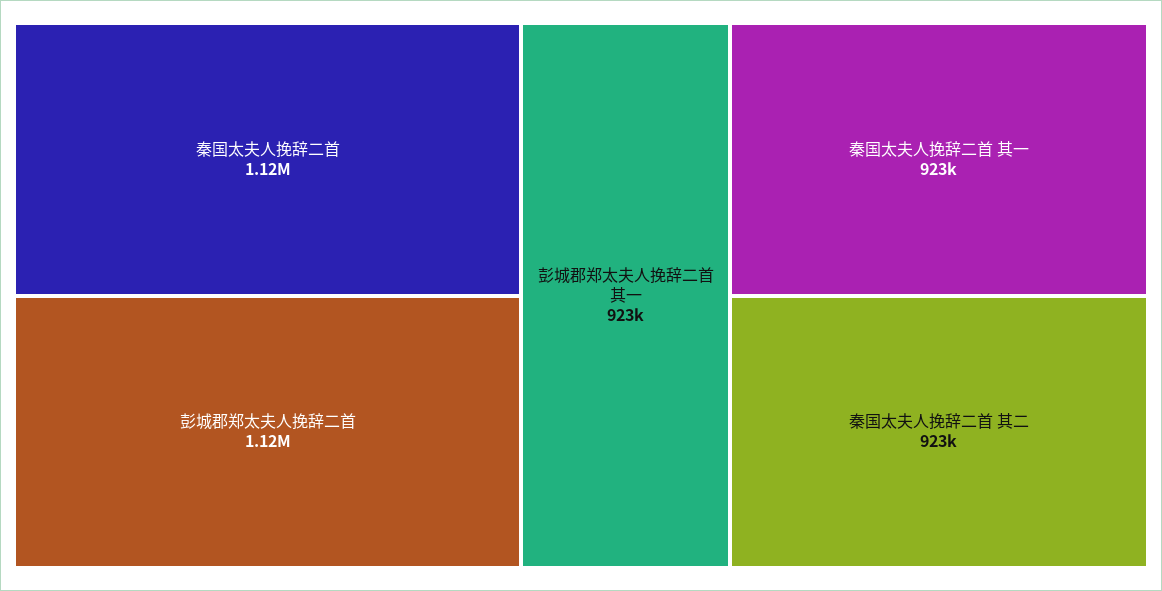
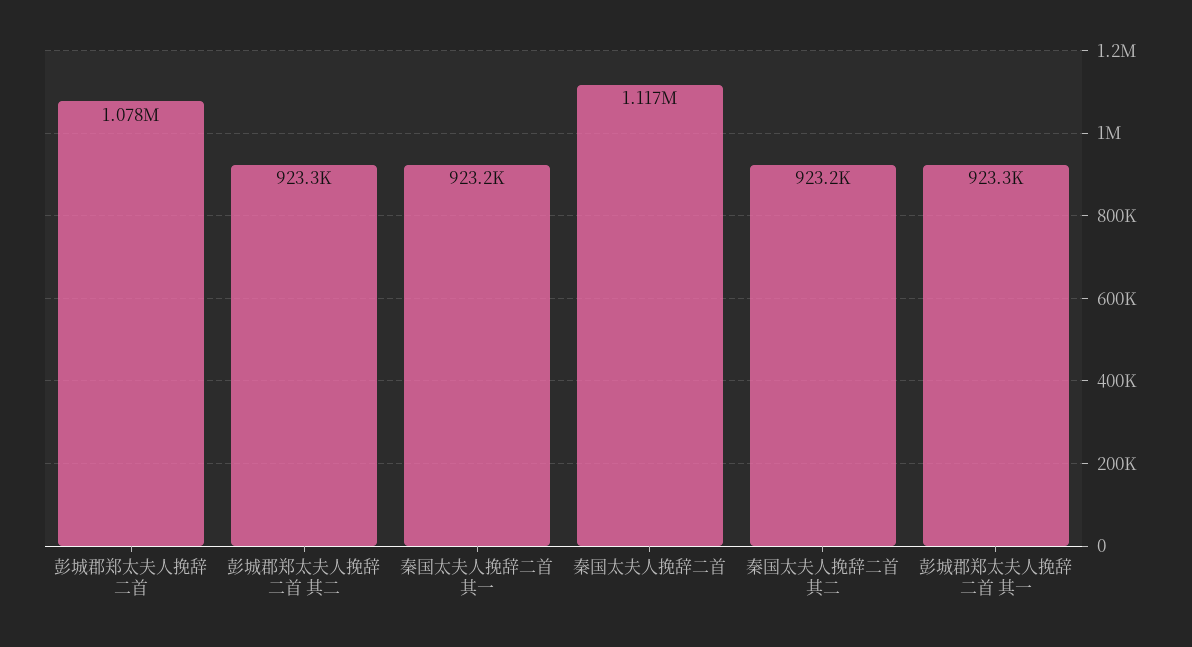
  {
    "秦国太夫人挽辞二首": 1117000,
-   "彭城郡郑太夫人挽辞二首": 1120000,
+   "彭城郡郑太夫人挽辞二首": 1078000,
    "彭城郡郑太夫人挽辞二首 其一": 923300,
    "秦国太夫人挽辞二首 其一": 923200,
-   "秦国太夫人挽辞二首 其二": 923200
+   "秦国太夫人挽辞二首 其二": 923200,
+   "彭城郡郑太夫人挽辞二首 其二": 923300
  }

